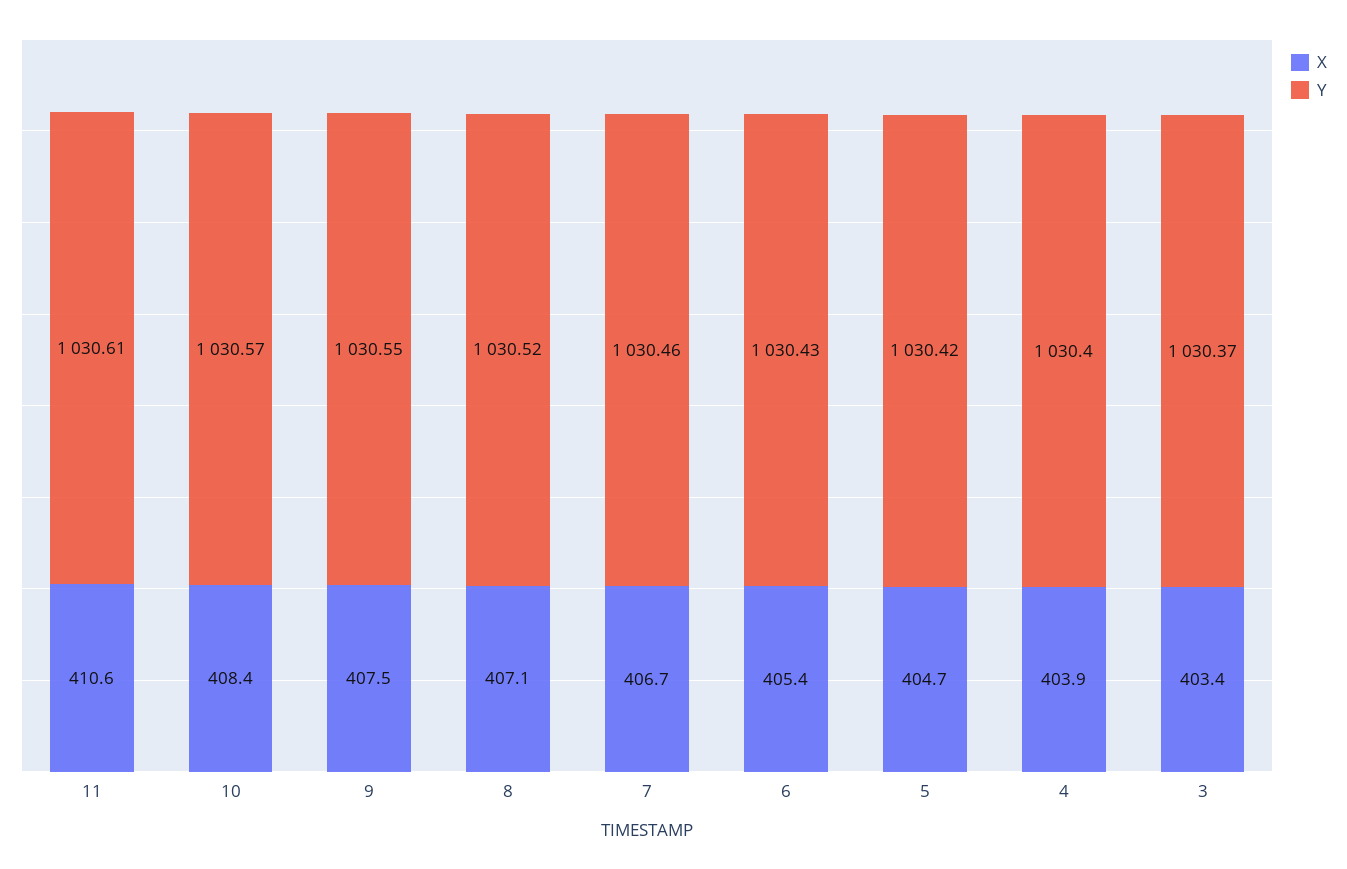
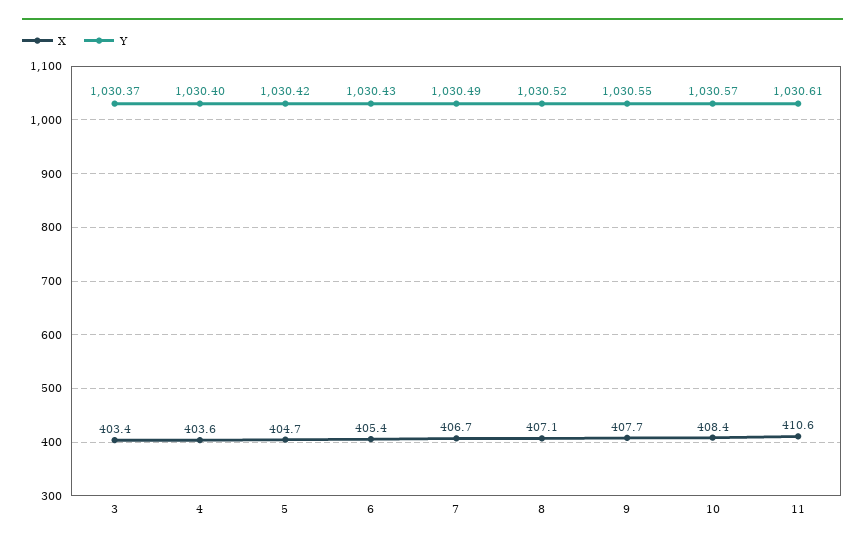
  {
    "X": {
      "11": 410.6,
      "10": 408.4,
-     "9": 407.5,
+     "9": 407.7,
      "8": 407.1,
      "7": 406.7,
      "6": 405.4,
      "5": 404.7,
-     "4": 403.9,
+     "4": 403.6,
      "3": 403.4
    },
    "Y": {
      "11": 1030.61,
      "10": 1030.57,
      "9": 1030.55,
      "8": 1030.52,
-     "7": 1030.46,
+     "7": 1030.49,
      "6": 1030.43,
      "5": 1030.42,
      "4": 1030.4,
      "3": 1030.37
    }
  }

